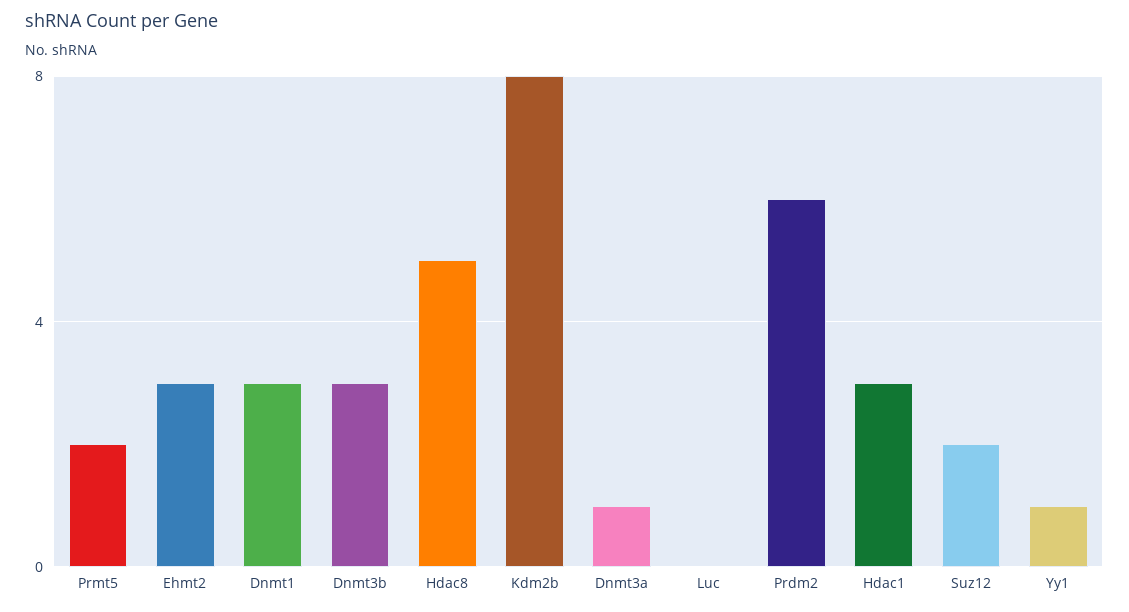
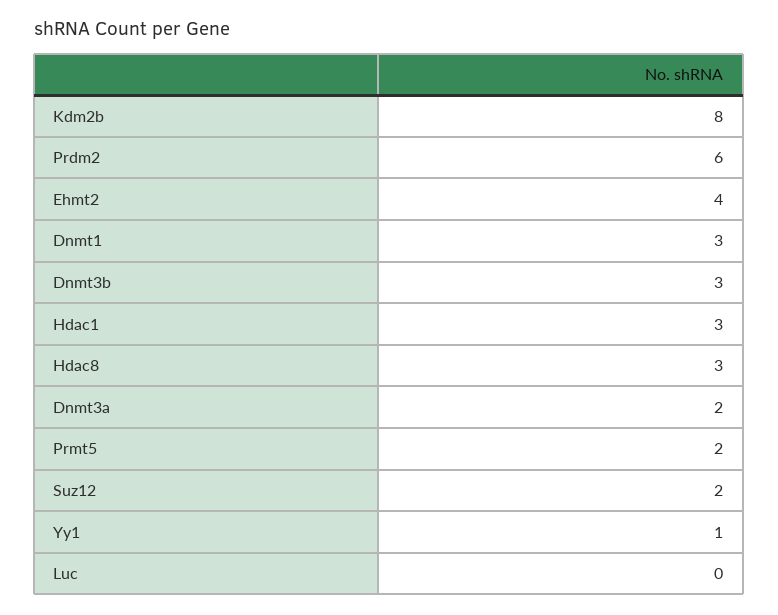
  {
    "Prmt5": 2,
-   "Ehmt2": 3,
+   "Ehmt2": 4,
    "Dnmt1": 3,
    "Dnmt3b": 3,
-   "Hdac8": 5,
+   "Hdac8": 3,
    "Kdm2b": 8,
-   "Dnmt3a": 1,
+   "Dnmt3a": 2,
    "Luc": 0,
    "Prdm2": 6,
    "Hdac1": 3,
    "Suz12": 2,
    "Yy1": 1
  }

